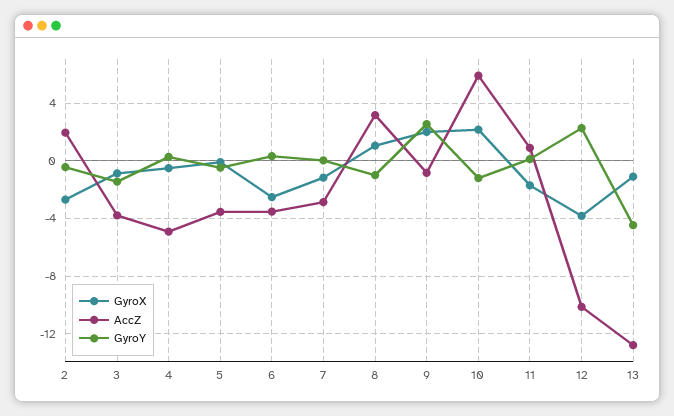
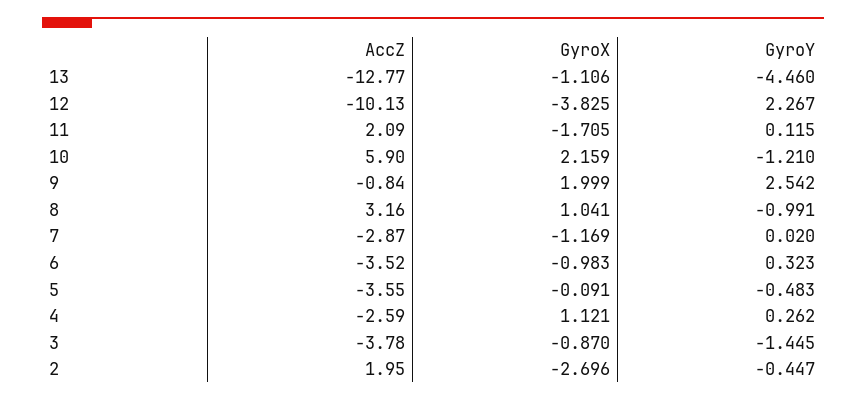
  {
    "GyroX": {
      "2": -2.696,
      "3": -0.87,
-     "4": -0.5,
+     "4": 1.121,
      "5": -0.091,
-     "6": -2.5,
+     "6": -0.983,
      "7": -1.169,
      "8": 1.041,
      "9": 1.999,
      "10": 2.159,
      "11": -1.705,
      "12": -3.825,
      "13": -1.106
    },
    "AccZ": {
      "2": 1.95,
      "3": -3.78,
-     "4": -5,
+     "4": -2.59,
      "5": -3.55,
      "6": -3.52,
      "7": -2.87,
      "8": 3.16,
      "9": -0.84,
      "10": 5.9,
-     "11": 1,
+     "11": 2.09,
      "12": -10.13,
      "13": -12.77
    },
    "GyroY": {
      "2": -0.447,
      "3": -1.445,
      "4": 0.262,
      "5": -0.483,
      "6": 0.323,
      "7": 0.02,
      "8": -0.991,
      "9": 2.542,
      "10": -1.21,
      "11": 0.115,
      "12": 2.267,
      "13": -4.46
    }
  }

